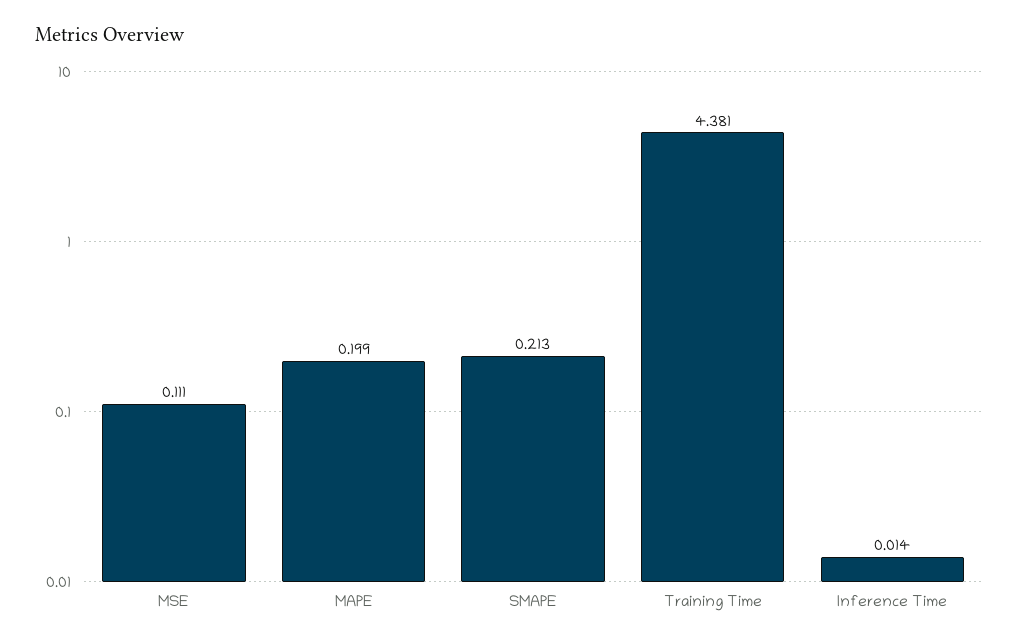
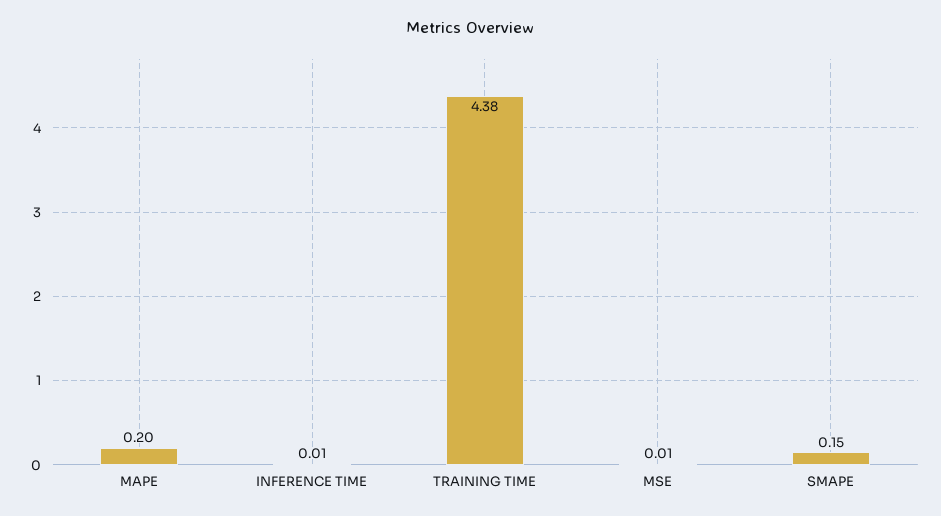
  {
-   "MSE": 0.111,
+   "MSE": 0.01,
    "MAPE": 0.199,
-   "SMAPE": 0.213,
+   "SMAPE": 0.15,
    "Training Time": 4.381,
    "Inference Time": 0.014
  }

